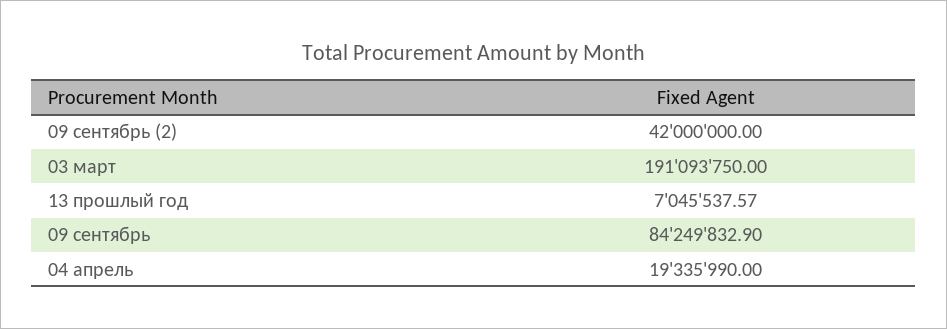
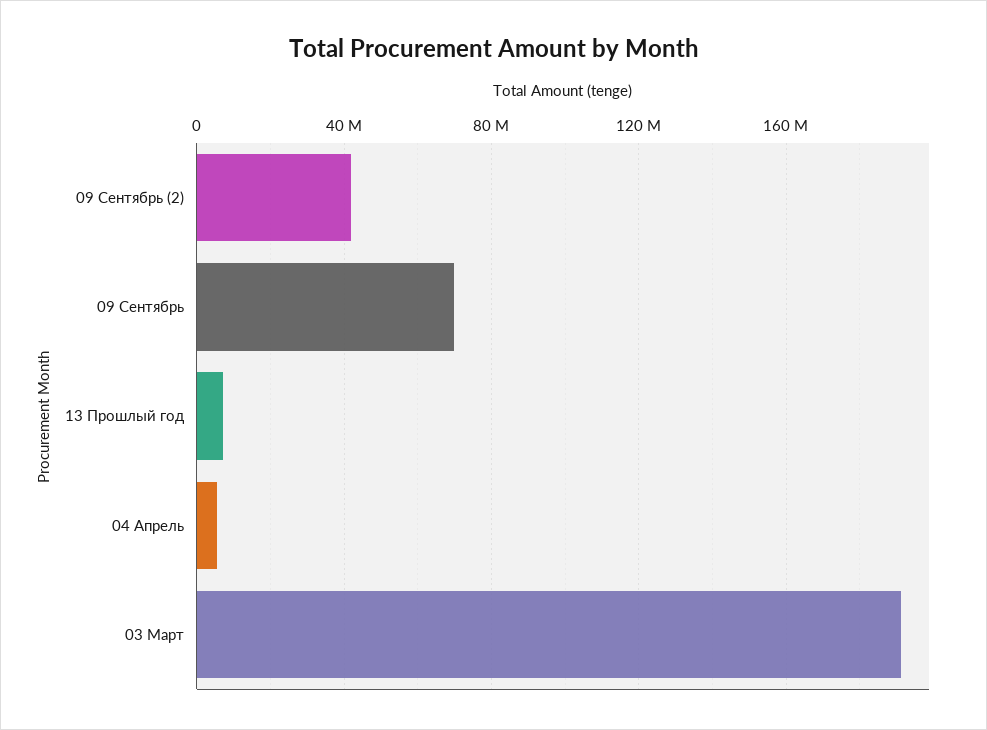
  {
    "09 сентябрь (2)": 42000000,
    "03 март": 191093750,
    "13 прошлый год": 7045537.57,
-   "09 сентябрь": 84249832.9,
+   "09 сентябрь": 70000000,
-   "04 апрель": 19335990
+   "04 апрель": 5000000
  }

